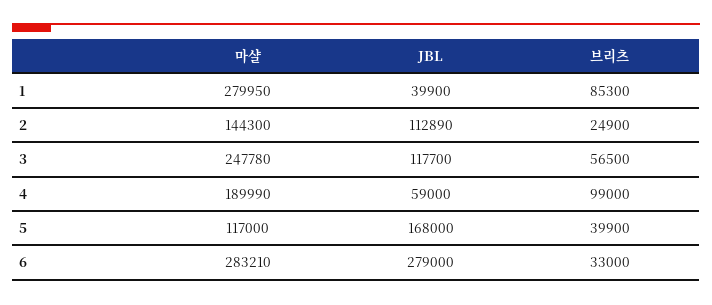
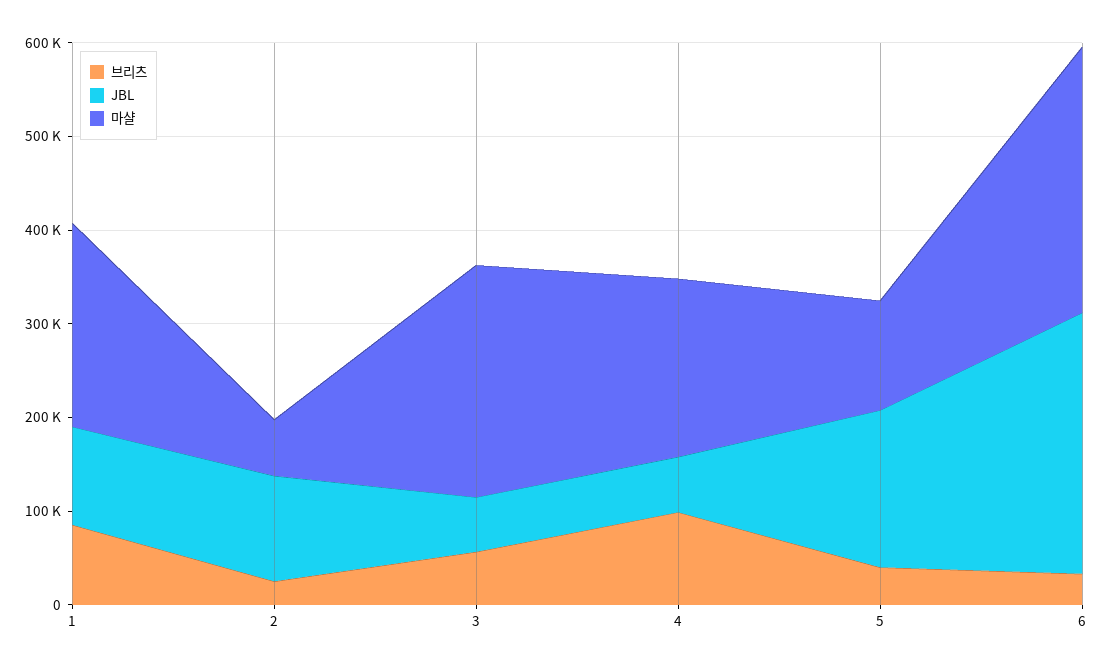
  {
    "마샬": {
-     "1": 279950,
+     "1": 220000,
-     "2": 144300,
+     "2": 60000,
      "3": 247780,
      "4": 189990,
      "5": 117000,
      "6": 283210
    },
    "JBL": {
-     "1": 39900,
+     "1": 100000,
      "2": 112890,
-     "3": 117700,
+     "3": 60000,
      "4": 59000,
      "5": 168000,
      "6": 279000
    },
    "브리츠": {
      "1": 85300,
      "2": 24900,
      "3": 56500,
      "4": 99000,
      "5": 39900,
      "6": 33000
    }
  }

